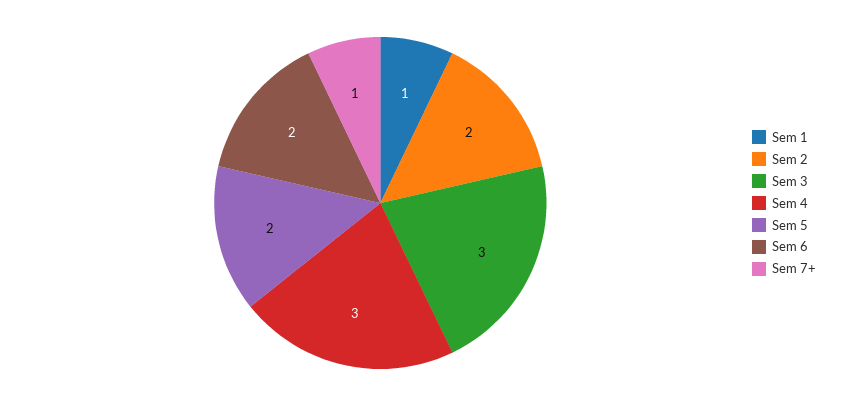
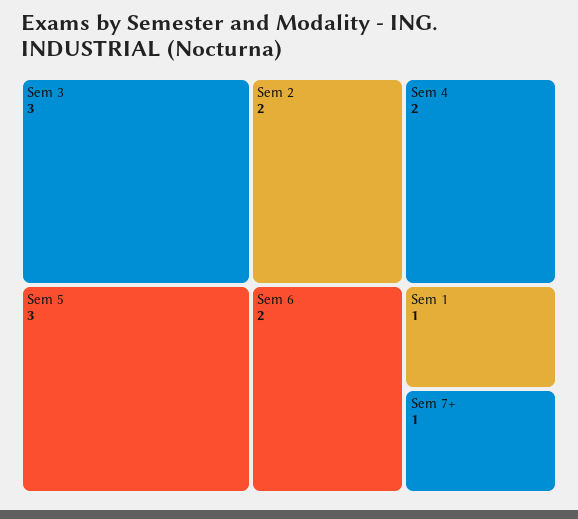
  {
    "Sem 1": 1,
    "Sem 2": 2,
    "Sem 3": 3,
-   "Sem 4": 3,
+   "Sem 4": 2,
-   "Sem 5": 2,
+   "Sem 5": 3,
    "Sem 6": 2,
    "Sem 7+": 1
  }

